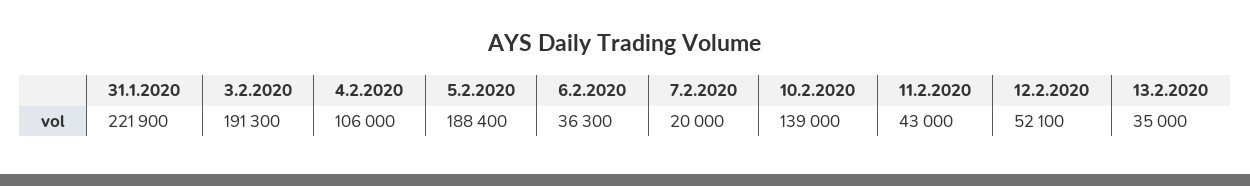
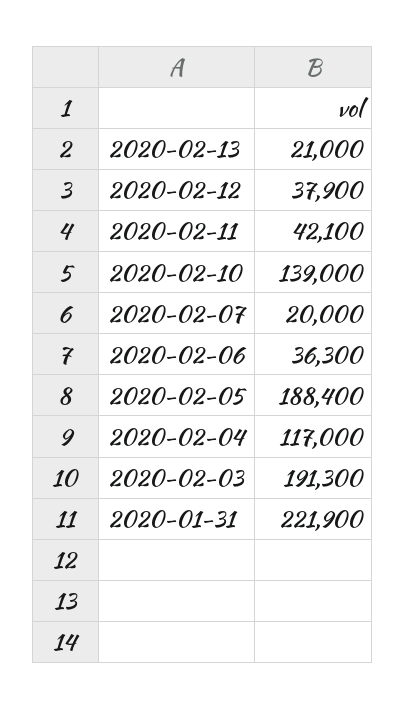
  {
    "31.1.2020": 221900,
    "3.2.2020": 191300,
-   "4.2.2020": 106000,
+   "4.2.2020": 117000,
    "5.2.2020": 188400,
    "6.2.2020": 36300,
    "7.2.2020": 20000,
    "10.2.2020": 139000,
-   "11.2.2020": 43000,
+   "11.2.2020": 42100,
-   "12.2.2020": 52100,
+   "12.2.2020": 37900,
-   "13.2.2020": 35000
+   "13.2.2020": 21000
  }

